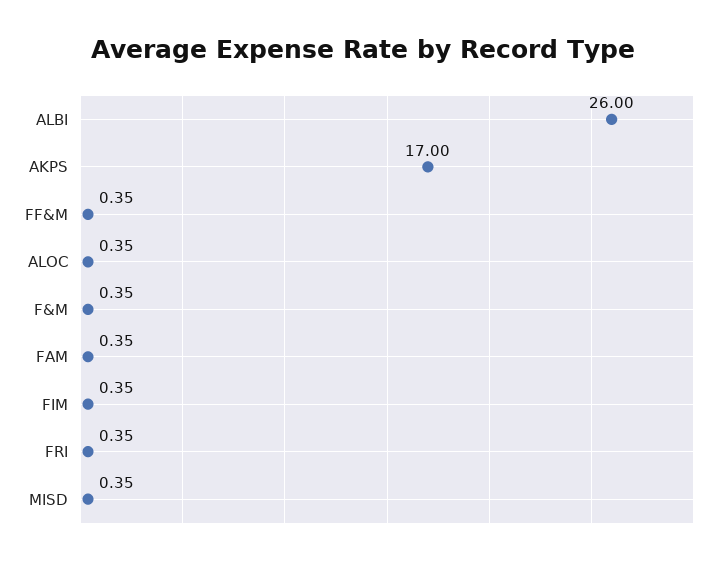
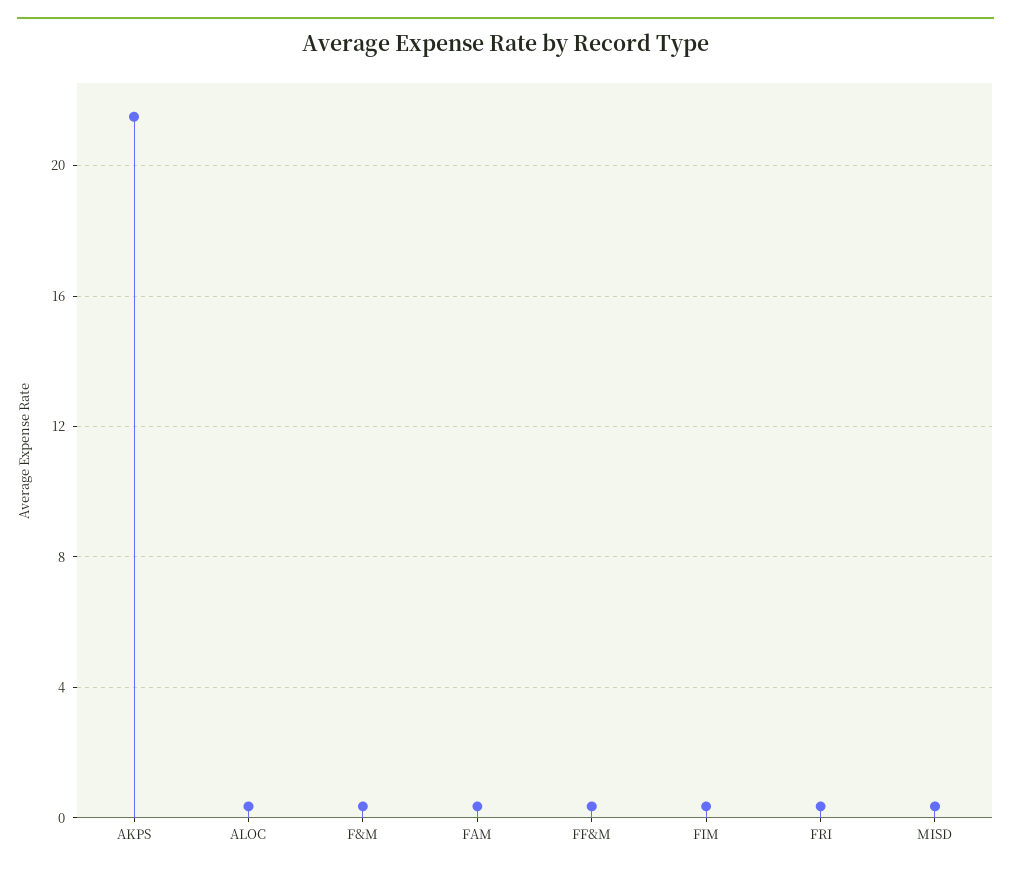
  {
-   "ALBI": 26,
-   "AKPS": 17,
+   "AKPS": 21.5,
    "FF&M": 0.35,
    "ALOC": 0.35,
    "F&M": 0.35,
    "FAM": 0.35,
    "FIM": 0.35,
    "FRI": 0.35,
    "MISD": 0.35
  }

